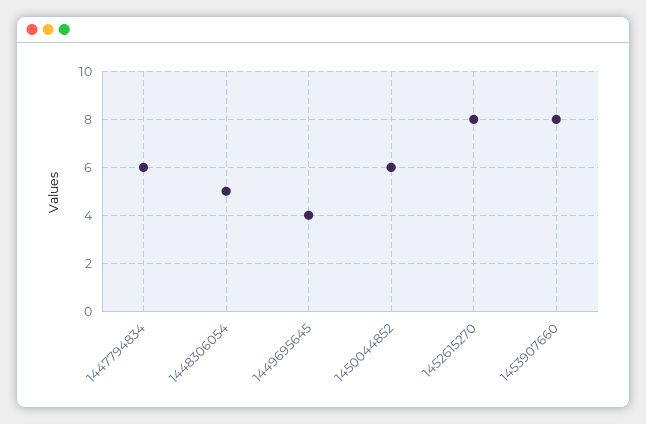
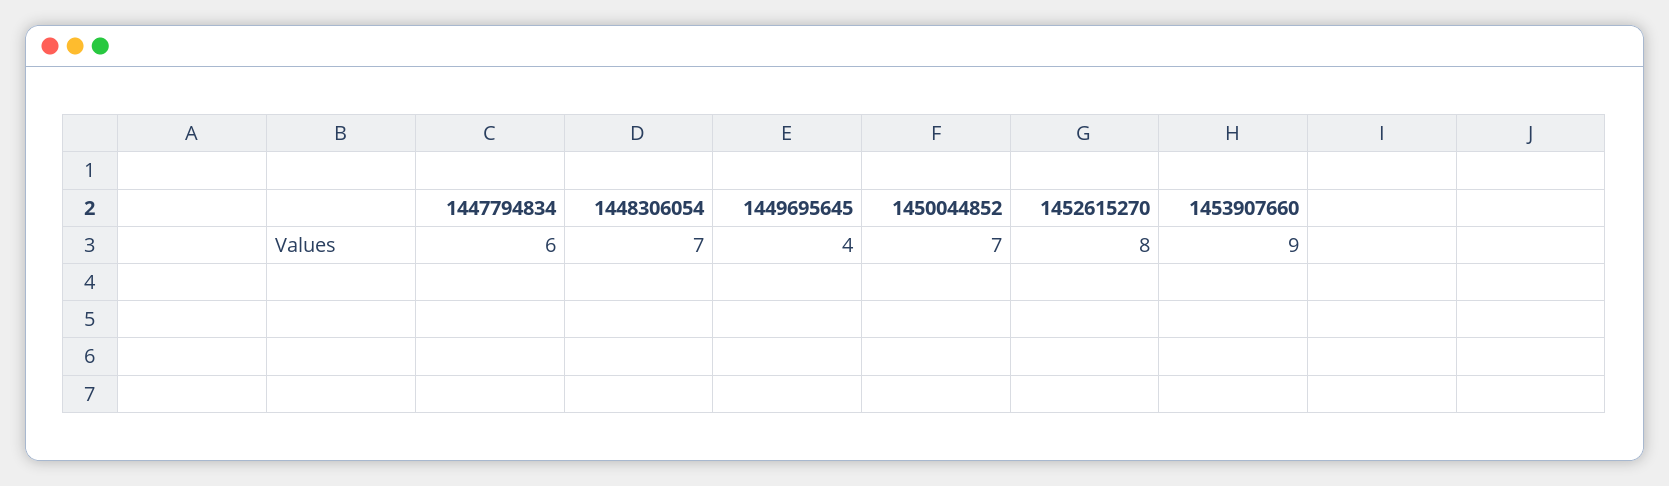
  {
    "1447794834": 6,
-   "1448306054": 5,
+   "1448306054": 7,
    "1449695645": 4,
-   "1450044852": 6,
+   "1450044852": 7,
    "1452615270": 8,
-   "1453907660": 8
+   "1453907660": 9
  }

